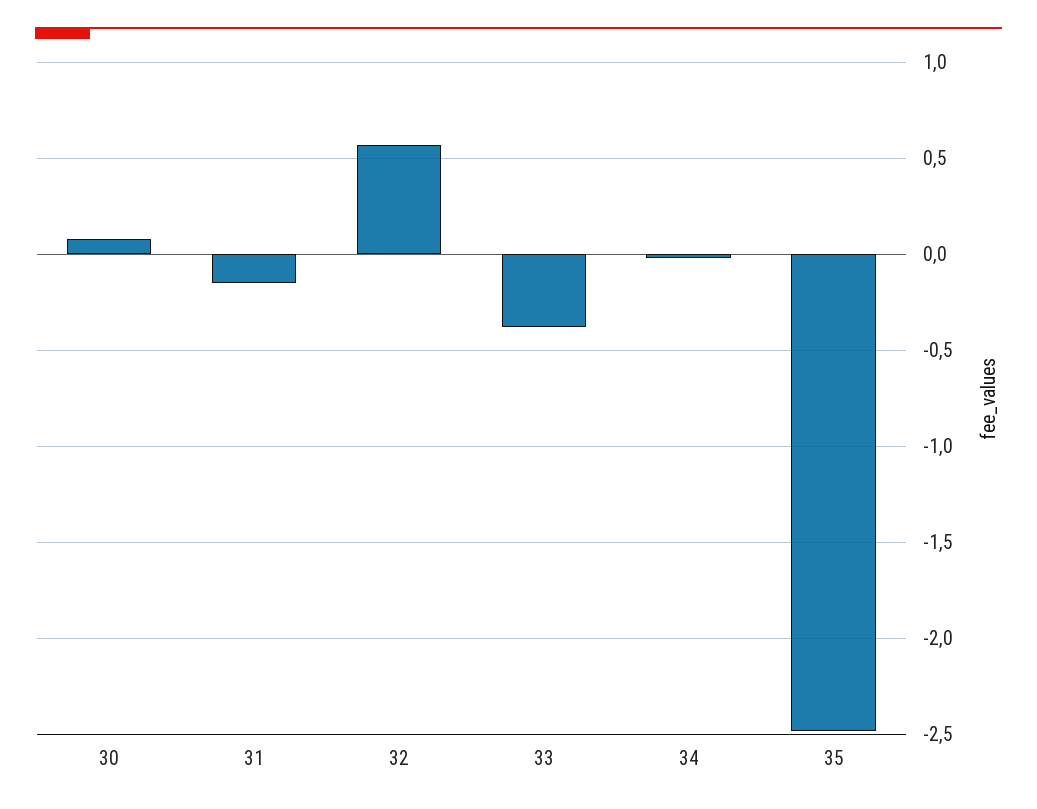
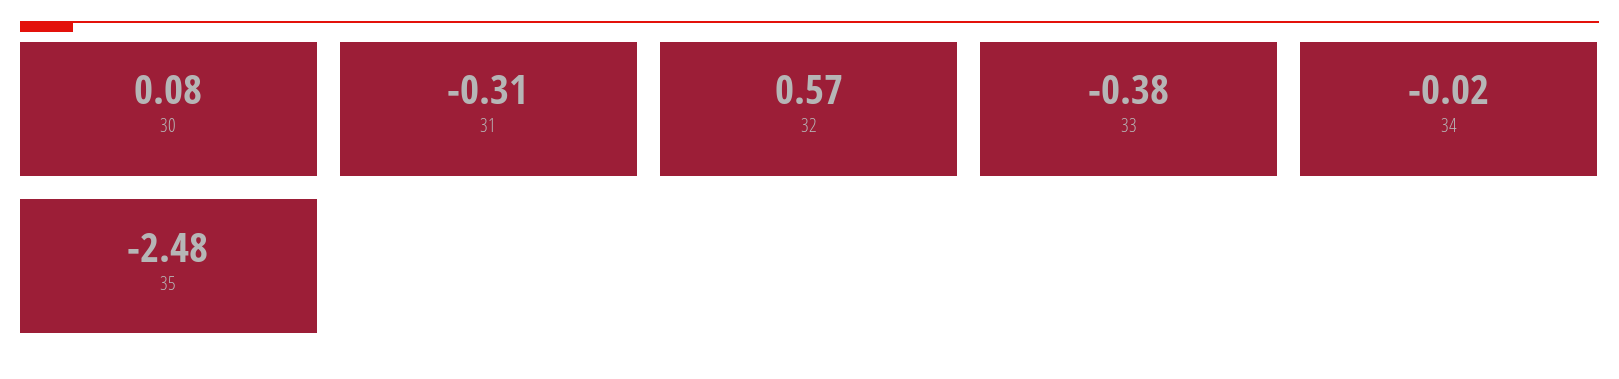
  {
    "30": 0.08,
-   "31": -0.15,
+   "31": -0.31,
    "32": 0.57,
    "33": -0.38,
    "34": -0.02,
    "35": -2.48
  }

